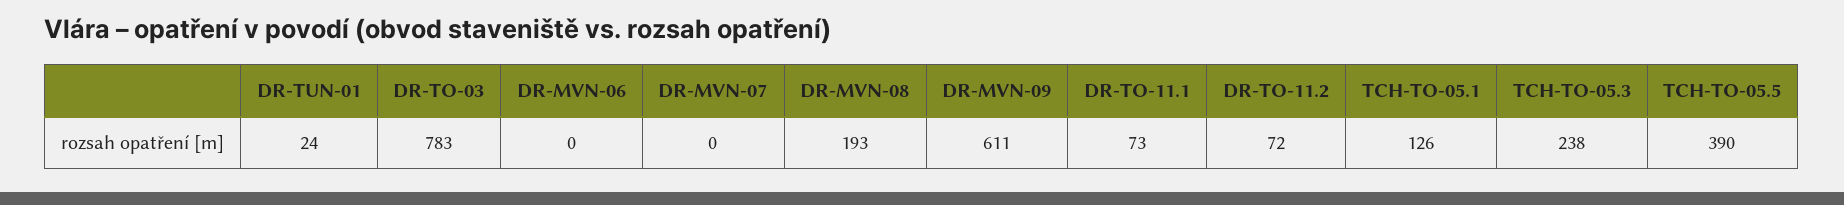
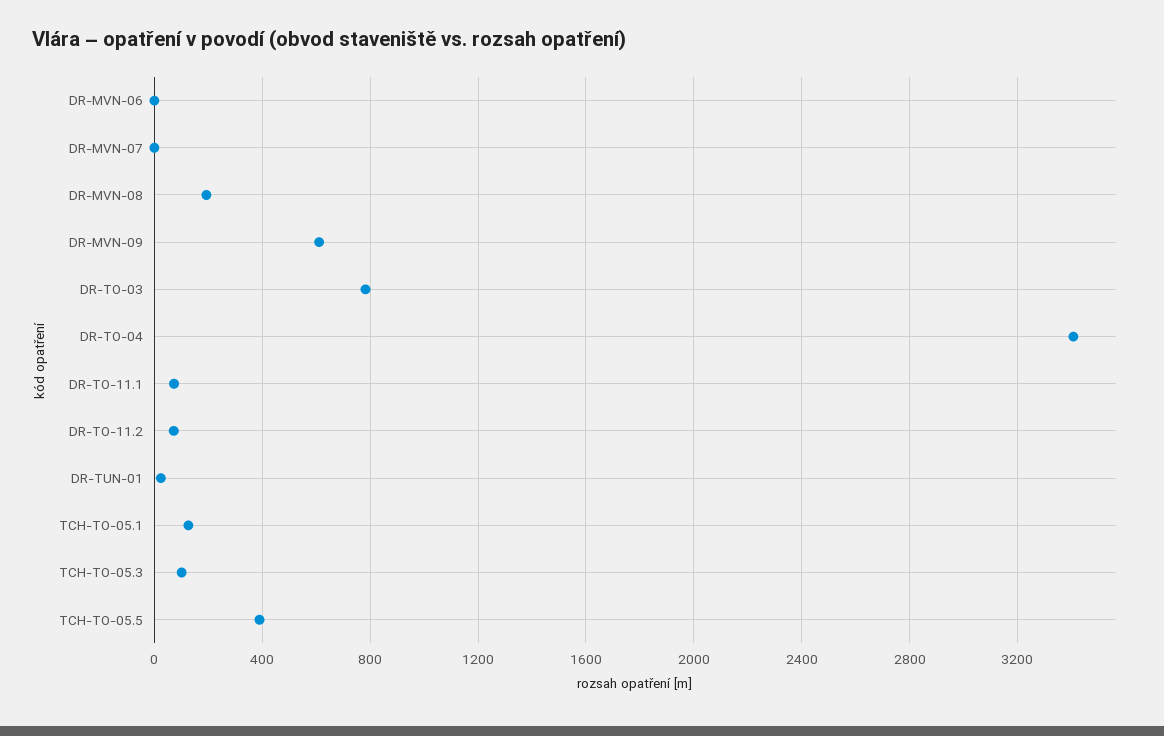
  {
    "DR-TUN-01": 24,
    "DR-TO-03": 783,
    "DR-MVN-06": 0,
    "DR-MVN-07": 0,
    "DR-MVN-08": 193,
    "DR-MVN-09": 611,
    "DR-TO-11.1": 73,
    "DR-TO-11.2": 72,
    "TCH-TO-05.1": 126,
-   "TCH-TO-05.3": 238,
+   "TCH-TO-05.3": 100,
-   "TCH-TO-05.5": 390
+   "TCH-TO-05.5": 390,
+   "DR-TO-04": 3400
  }

